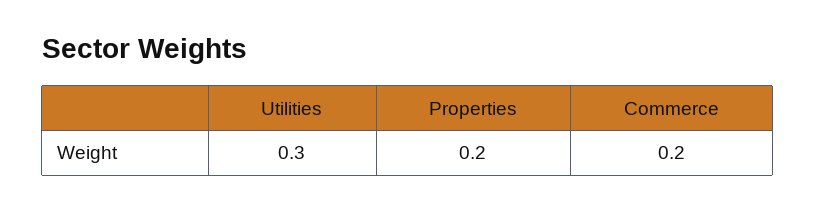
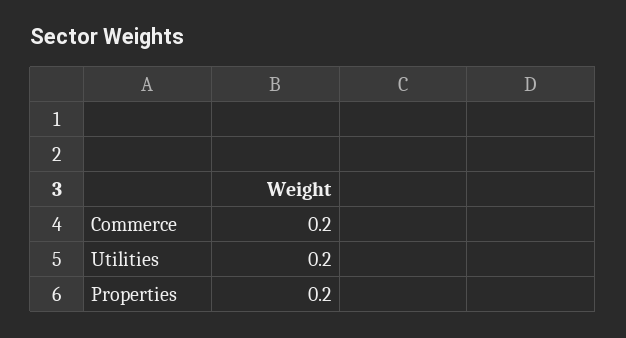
  {
-   "Utilities": 0.3,
+   "Utilities": 0.2,
    "Properties": 0.2,
    "Commerce": 0.2
  }

